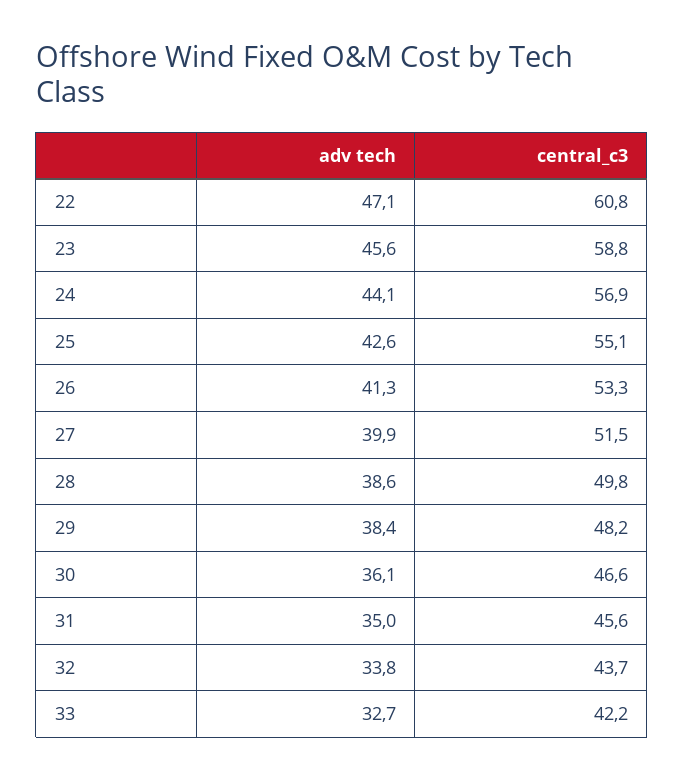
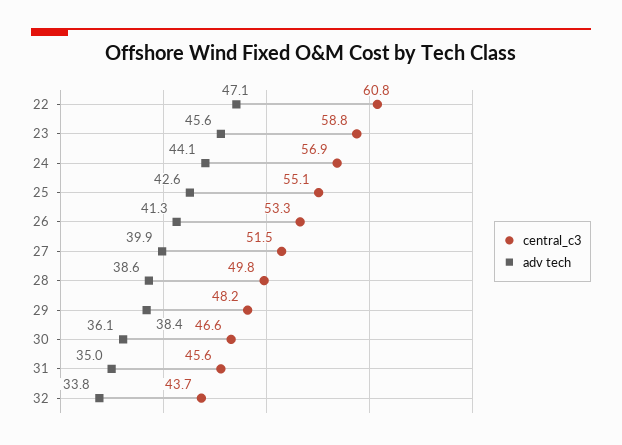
  {
    "adv tech": {
      "22": 47.1,
      "23": 45.6,
      "24": 44.1,
      "25": 42.6,
      "26": 41.3,
      "27": 39.9,
      "28": 38.6,
      "29": 38.4,
      "30": 36.1,
      "31": 35,
-     "32": 33.8,
+     "32": 33.8
-     "33": 32.7
    },
    "central_c3": {
      "22": 60.8,
      "23": 58.8,
      "24": 56.9,
      "25": 55.1,
      "26": 53.3,
      "27": 51.5,
      "28": 49.8,
      "29": 48.2,
      "30": 46.6,
      "31": 45.6,
-     "32": 43.7,
+     "32": 43.7
-     "33": 42.2
    }
  }

